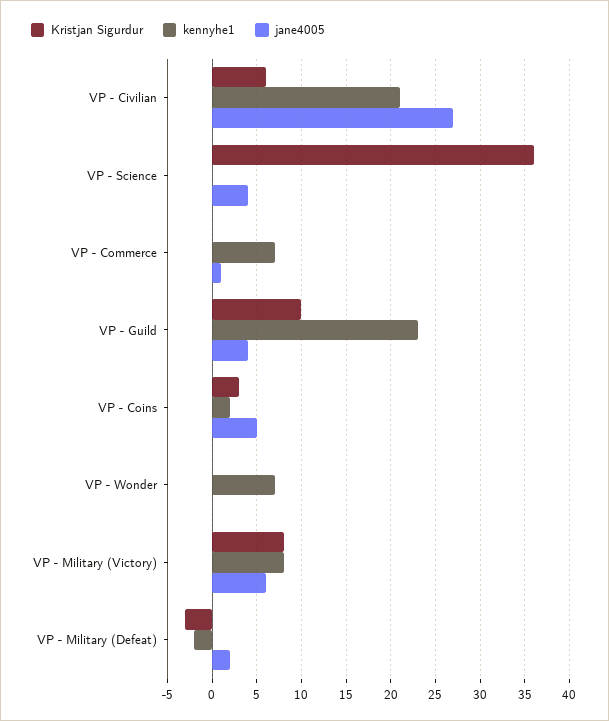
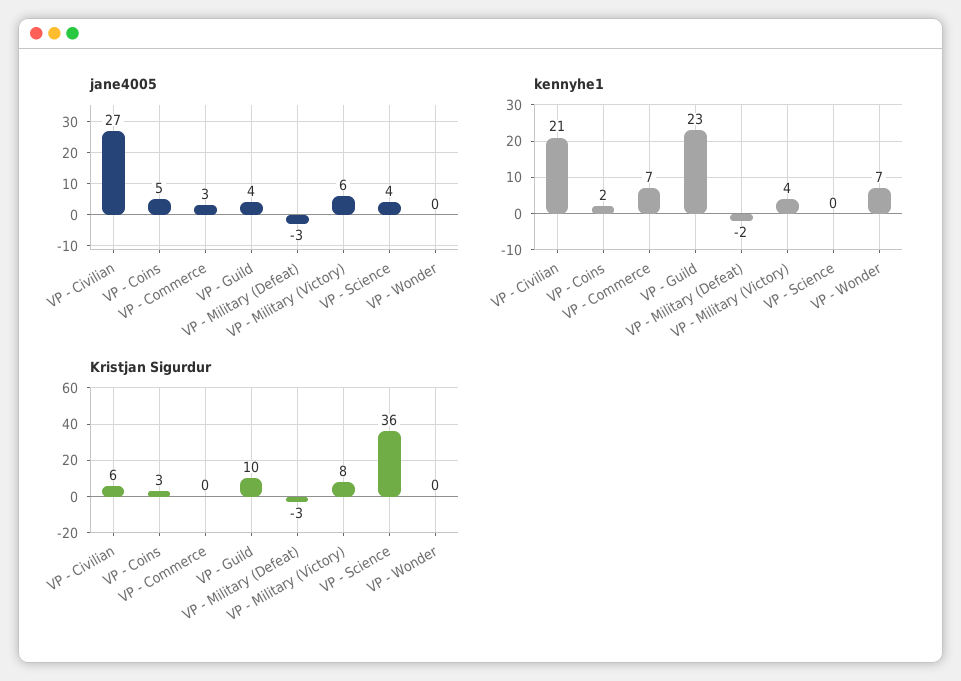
  {
    "Kristjan Sigurdur": {
      "VP - Civilian": 6,
      "VP - Science": 36,
      "VP - Commerce": 0,
      "VP - Guild": 10,
      "VP - Coins": 3,
      "VP - Wonder": 0,
      "VP - Military (Victory)": 8,
      "VP - Military (Defeat)": -3
    },
    "kennyhe1": {
      "VP - Civilian": 21,
      "VP - Science": 0,
      "VP - Commerce": 7,
      "VP - Guild": 23,
      "VP - Coins": 2,
      "VP - Wonder": 7,
-     "VP - Military (Victory)": 8,
+     "VP - Military (Victory)": 4,
      "VP - Military (Defeat)": -2
    },
    "jane4005": {
      "VP - Civilian": 27,
      "VP - Science": 4,
-     "VP - Commerce": 1,
+     "VP - Commerce": 3,
      "VP - Guild": 4,
      "VP - Coins": 5,
      "VP - Wonder": 0,
      "VP - Military (Victory)": 6,
-     "VP - Military (Defeat)": 2
+     "VP - Military (Defeat)": -3
    }
  }

